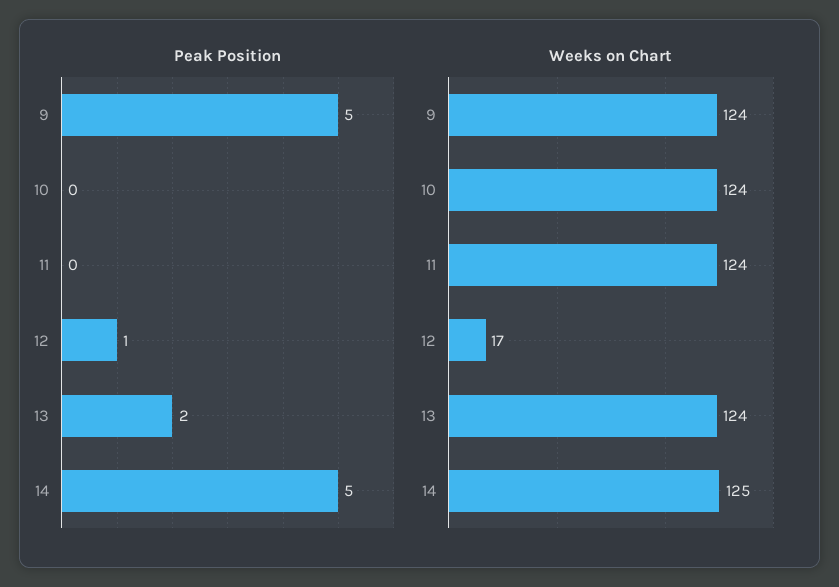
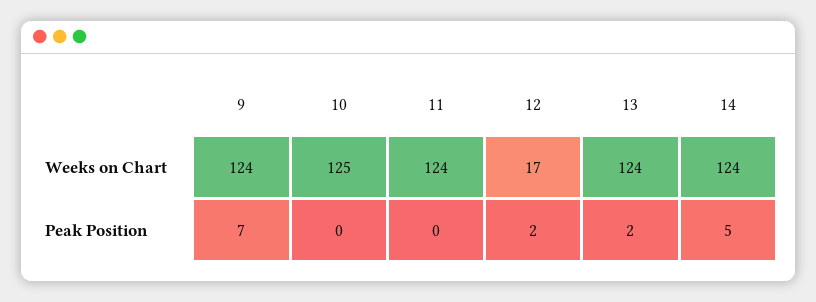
  {
    "Peak Position": {
-     "9": 5,
+     "9": 7,
      "10": 0,
      "11": 0,
-     "12": 1,
+     "12": 2,
      "13": 2,
      "14": 5
    },
    "Weeks on Chart": {
      "9": 124,
-     "10": 124,
+     "10": 125,
      "11": 124,
      "12": 17,
      "13": 124,
-     "14": 125
+     "14": 124
    }
  }

